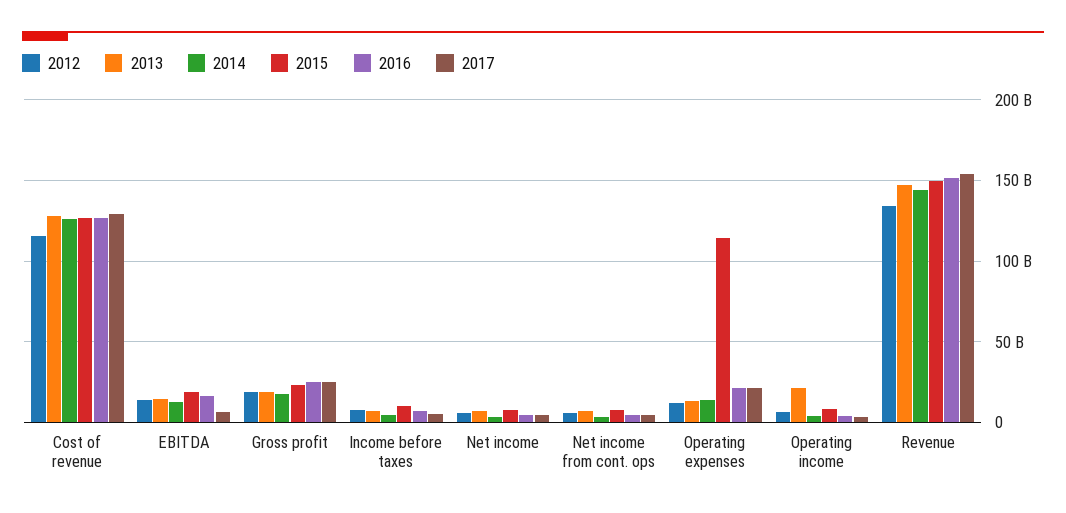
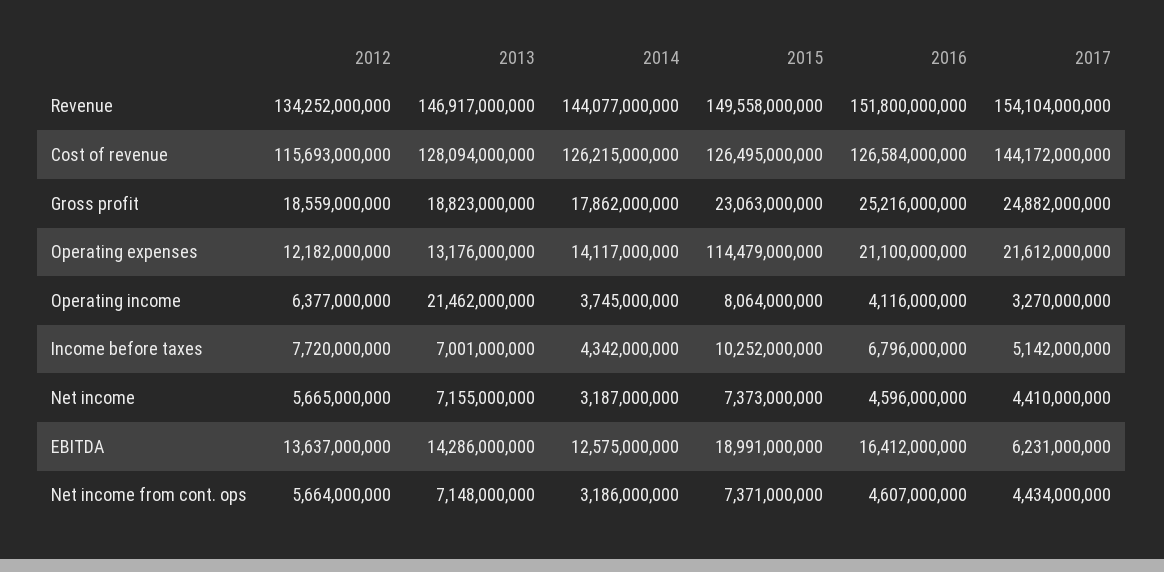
  {
    "2012": {
      "Cost of revenue": 115693000000,
      "EBITDA": 13637000000,
      "Gross profit": 18559000000,
      "Income before taxes": 7720000000,
      "Net income": 5665000000,
      "Net income from cont. ops": 5664000000,
      "Operating expenses": 12182000000,
      "Operating income": 6377000000,
      "Revenue": 134252000000
    },
    "2013": {
      "Cost of revenue": 128094000000,
      "EBITDA": 14286000000,
      "Gross profit": 18823000000,
      "Income before taxes": 7001000000,
      "Net income": 7155000000,
      "Net income from cont. ops": 7148000000,
      "Operating expenses": 13176000000,
      "Operating income": 21462000000,
      "Revenue": 146917000000
    },
    "2014": {
      "Cost of revenue": 126215000000,
      "EBITDA": 12575000000,
      "Gross profit": 17862000000,
      "Income before taxes": 4342000000,
      "Net income": 3187000000,
      "Net income from cont. ops": 3186000000,
      "Operating expenses": 14117000000,
      "Operating income": 3745000000,
      "Revenue": 144077000000
    },
    "2015": {
      "Cost of revenue": 126495000000,
      "EBITDA": 18991000000,
      "Gross profit": 23063000000,
      "Income before taxes": 10252000000,
      "Net income": 7373000000,
      "Net income from cont. ops": 7371000000,
      "Operating expenses": 114479000000,
      "Operating income": 8064000000,
      "Revenue": 149558000000
    },
    "2016": {
      "Cost of revenue": 126584000000,
      "EBITDA": 16412000000,
      "Gross profit": 25216000000,
      "Income before taxes": 6796000000,
      "Net income": 4596000000,
      "Net income from cont. ops": 4607000000,
      "Operating expenses": 21100000000,
      "Operating income": 4116000000,
      "Revenue": 151800000000
    },
    "2017": {
-     "Cost of revenue": 130000000000,
+     "Cost of revenue": 144172000000,
      "EBITDA": 6231000000,
      "Gross profit": 24882000000,
      "Income before taxes": 5142000000,
      "Net income": 4410000000,
      "Net income from cont. ops": 4434000000,
      "Operating expenses": 21612000000,
      "Operating income": 3270000000,
      "Revenue": 154104000000
    }
  }

